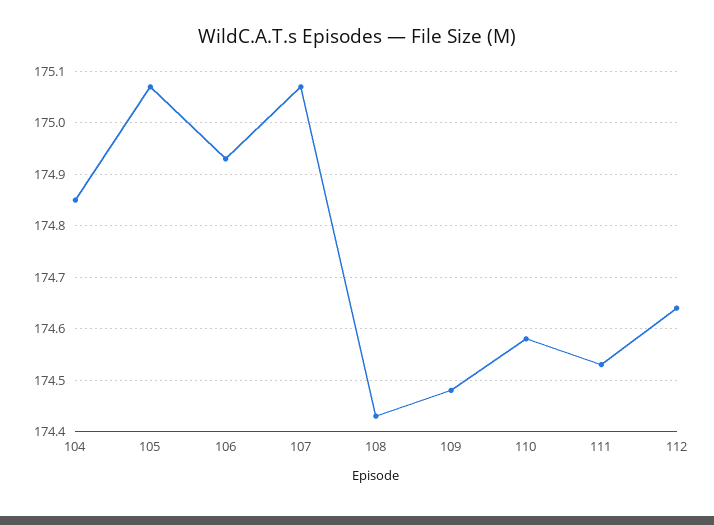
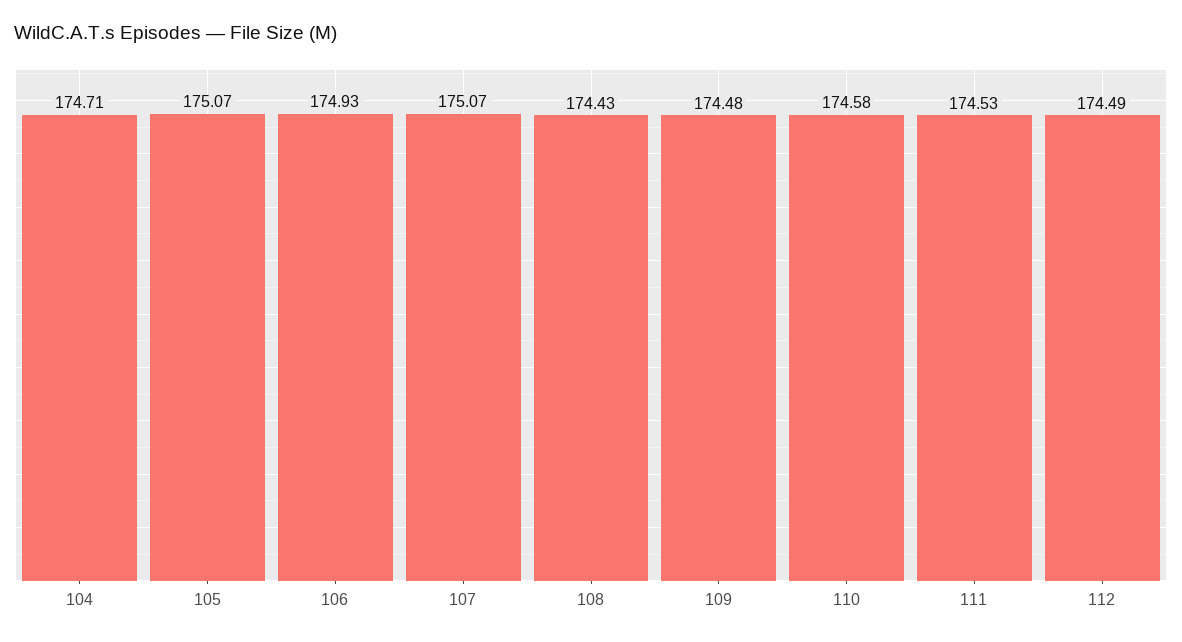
  {
-   "104": 174.85,
+   "104": 174.71,
    "105": 175.07,
    "106": 174.93,
    "107": 175.07,
    "108": 174.43,
    "109": 174.48,
    "110": 174.58,
    "111": 174.53,
-   "112": 174.65
+   "112": 174.49
  }

